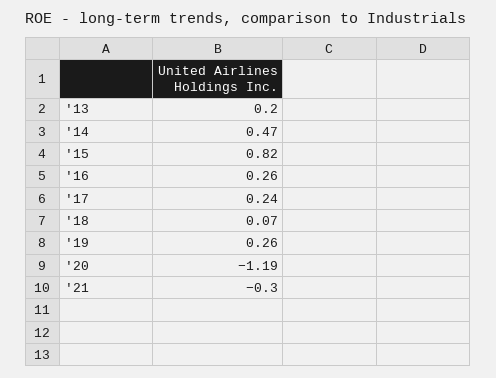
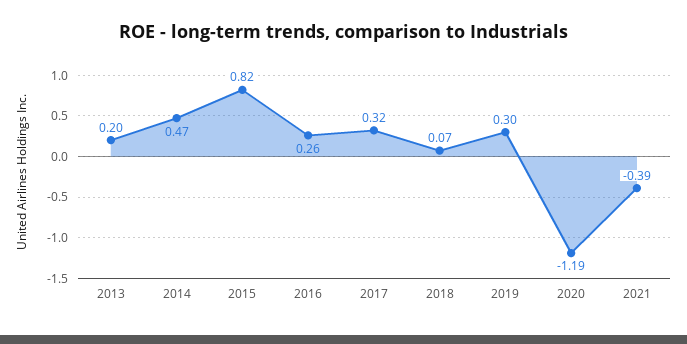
  {
    "'13": 0.2,
    "'14": 0.47,
    "'15": 0.82,
    "'16": 0.26,
-   "'17": 0.24,
+   "'17": 0.32,
    "'18": 0.07,
-   "'19": 0.26,
+   "'19": 0.3,
    "'20": -1.19,
-   "'21": -0.3
+   "'21": -0.39
  }

